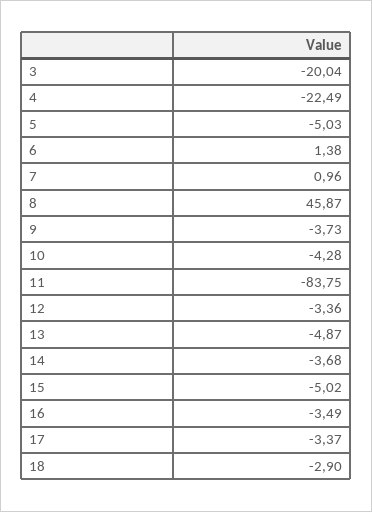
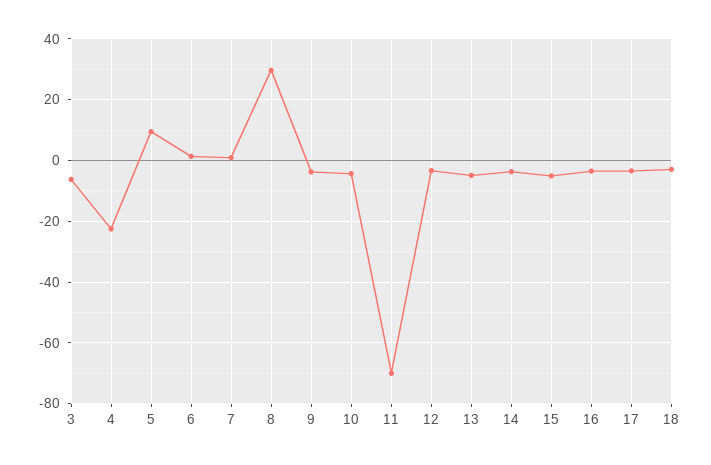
  {
-   "3": -20.04,
+   "3": -6,
    "4": -22.49,
-   "5": -5.03,
+   "5": 10,
    "6": 1.38,
    "7": 0.96,
-   "8": 45.87,
+   "8": 30,
    "9": -3.73,
    "10": -4.28,
-   "11": -83.75,
+   "11": -70,
    "12": -3.36,
    "13": -4.87,
    "14": -3.68,
    "15": -5.02,
    "16": -3.49,
    "17": -3.37,
    "18": -2.9
  }

